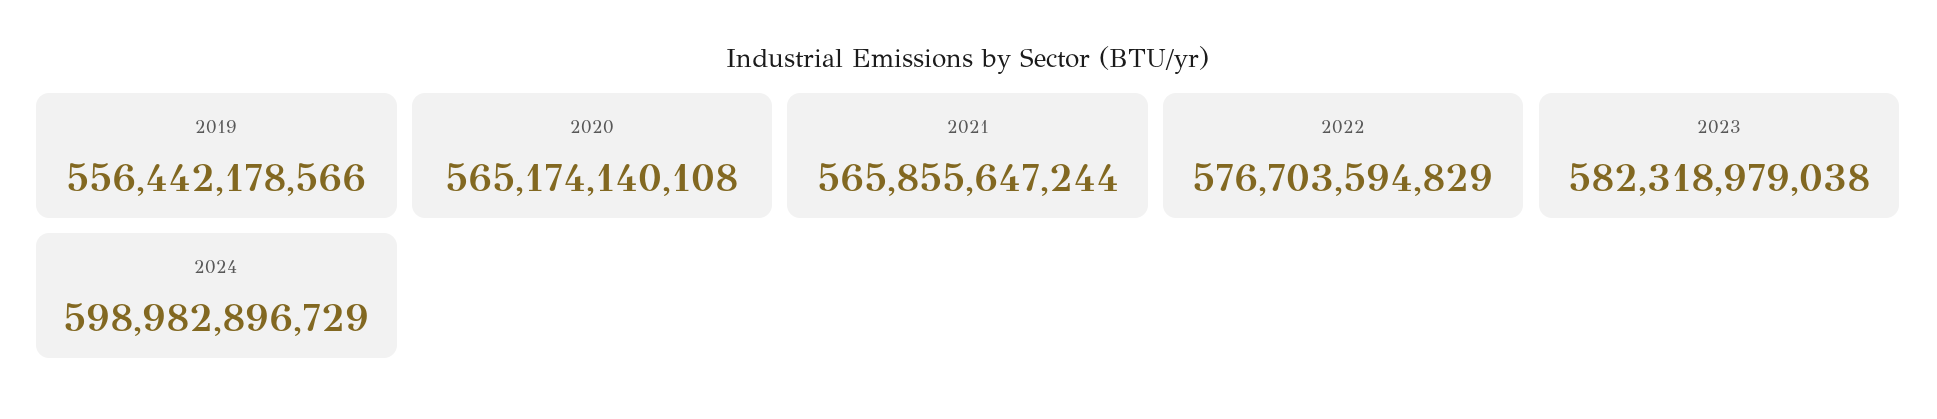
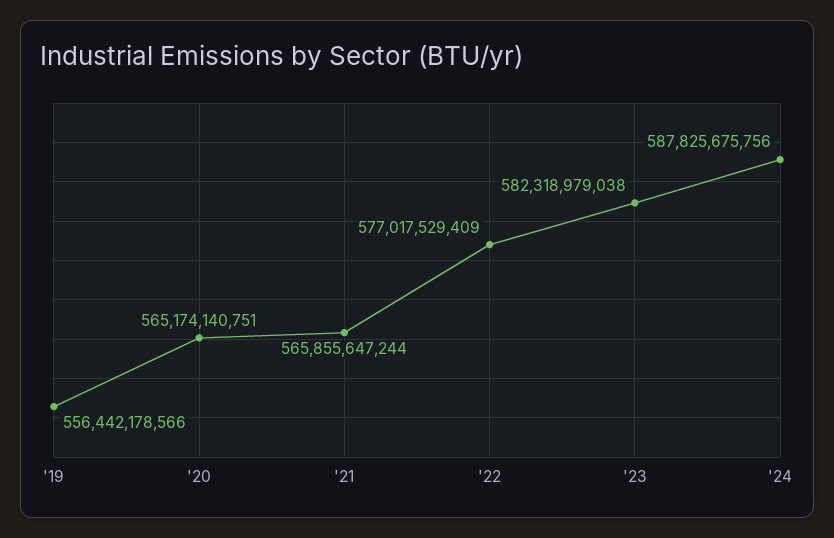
  {
    "2019": 556442178566,
-   "2020": 565174140108,
+   "2020": 565174140751,
    "2021": 565855647244,
-   "2022": 576703594829,
+   "2022": 577017529409,
    "2023": 582318979038,
-   "2024": 598982896729
+   "2024": 587825675756
  }

